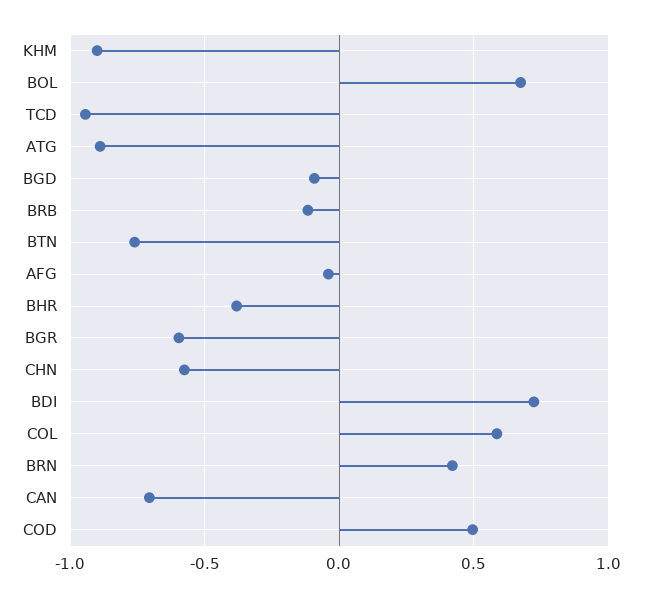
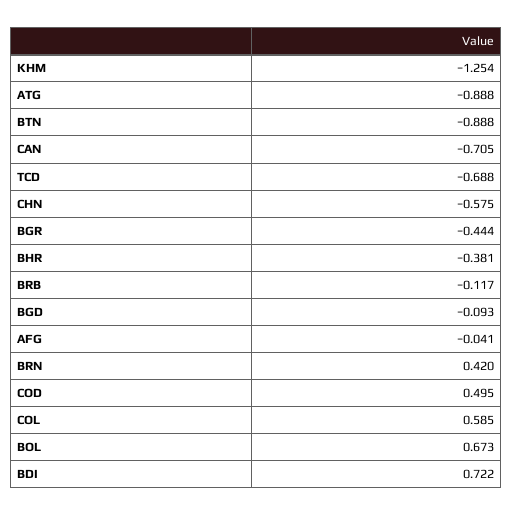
  {
-   "KHM": -0.9,
+   "KHM": -1.254,
    "BOL": 0.673,
-   "TCD": -0.95,
+   "TCD": -0.688,
    "ATG": -0.888,
    "BGD": -0.093,
    "BRB": -0.117,
-   "BTN": -0.75,
+   "BTN": -0.888,
    "AFG": -0.041,
    "BHR": -0.381,
-   "BGR": -0.6,
+   "BGR": -0.444,
    "CHN": -0.575,
    "BDI": 0.722,
    "COL": 0.585,
    "BRN": 0.42,
    "CAN": -0.705,
    "COD": 0.495
  }

